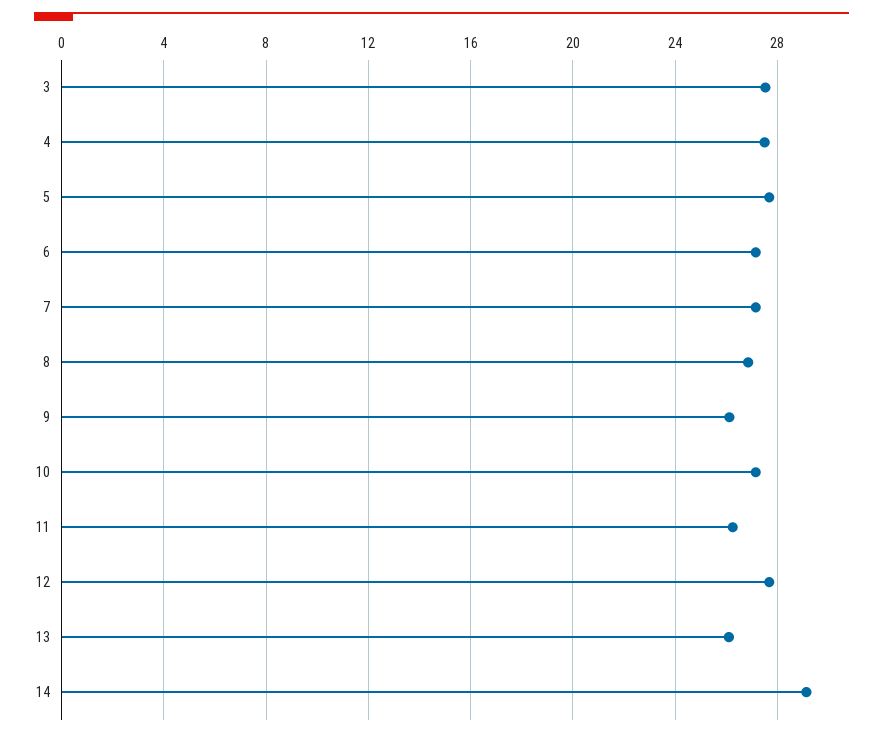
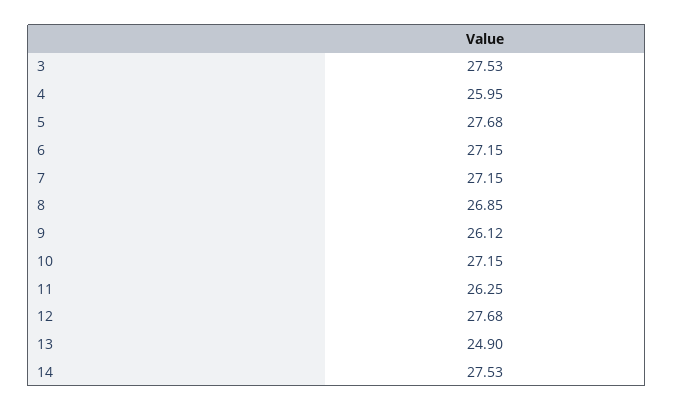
  {
    "3": 27.53,
-   "4": 27.5,
+   "4": 25.95,
    "5": 27.68,
    "6": 27.15,
    "7": 27.15,
    "8": 26.85,
    "9": 26.12,
    "10": 27.15,
    "11": 26.25,
    "12": 27.68,
-   "13": 26,
+   "13": 24.9,
-   "14": 29
+   "14": 27.53
  }

